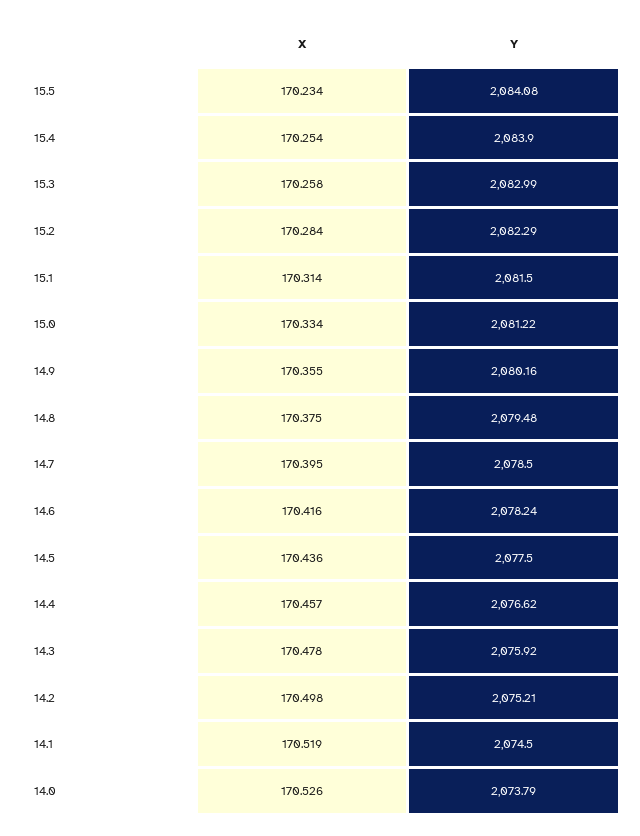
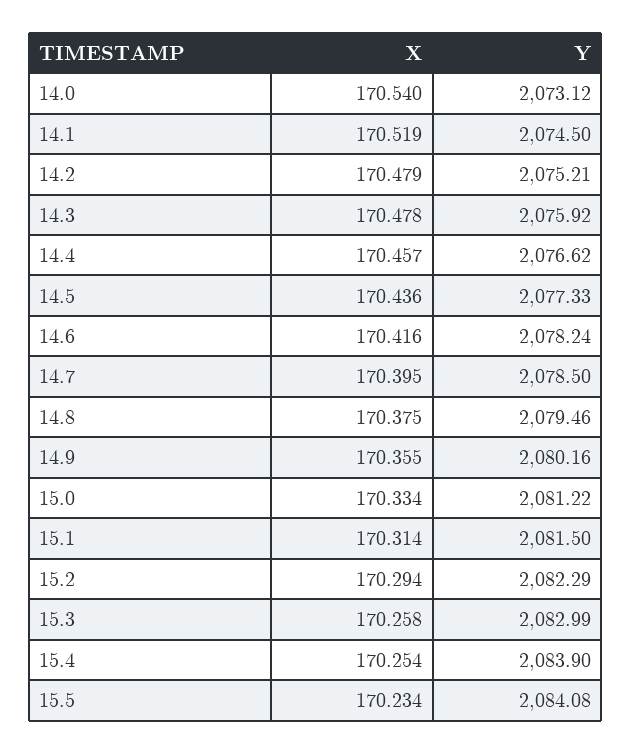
  {
    "X": {
      "15.5": 170.234,
      "15.4": 170.254,
      "15.3": 170.258,
-     "15.2": 170.284,
+     "15.2": 170.294,
      "15.1": 170.314,
      "15.0": 170.334,
      "14.9": 170.355,
      "14.8": 170.375,
      "14.7": 170.395,
      "14.6": 170.416,
      "14.5": 170.436,
      "14.4": 170.457,
      "14.3": 170.478,
-     "14.2": 170.498,
+     "14.2": 170.479,
      "14.1": 170.519,
-     "14.0": 170.526
+     "14.0": 170.54
    },
    "Y": {
      "15.5": 2084.08,
      "15.4": 2083.9,
      "15.3": 2082.99,
      "15.2": 2082.29,
      "15.1": 2081.5,
      "15.0": 2081.22,
      "14.9": 2080.16,
-     "14.8": 2079.48,
+     "14.8": 2079.46,
      "14.7": 2078.5,
      "14.6": 2078.24,
-     "14.5": 2077.5,
+     "14.5": 2077.33,
      "14.4": 2076.62,
      "14.3": 2075.92,
      "14.2": 2075.21,
      "14.1": 2074.5,
-     "14.0": 2073.79
+     "14.0": 2073.12
    }
  }

